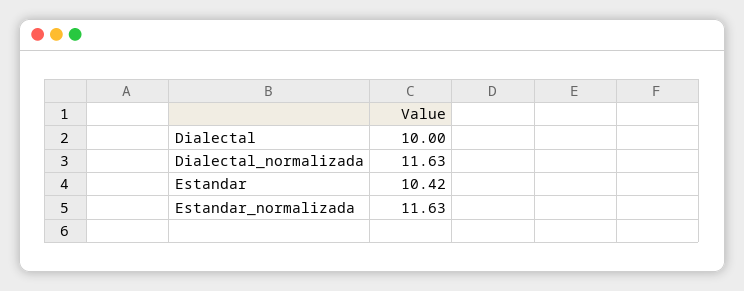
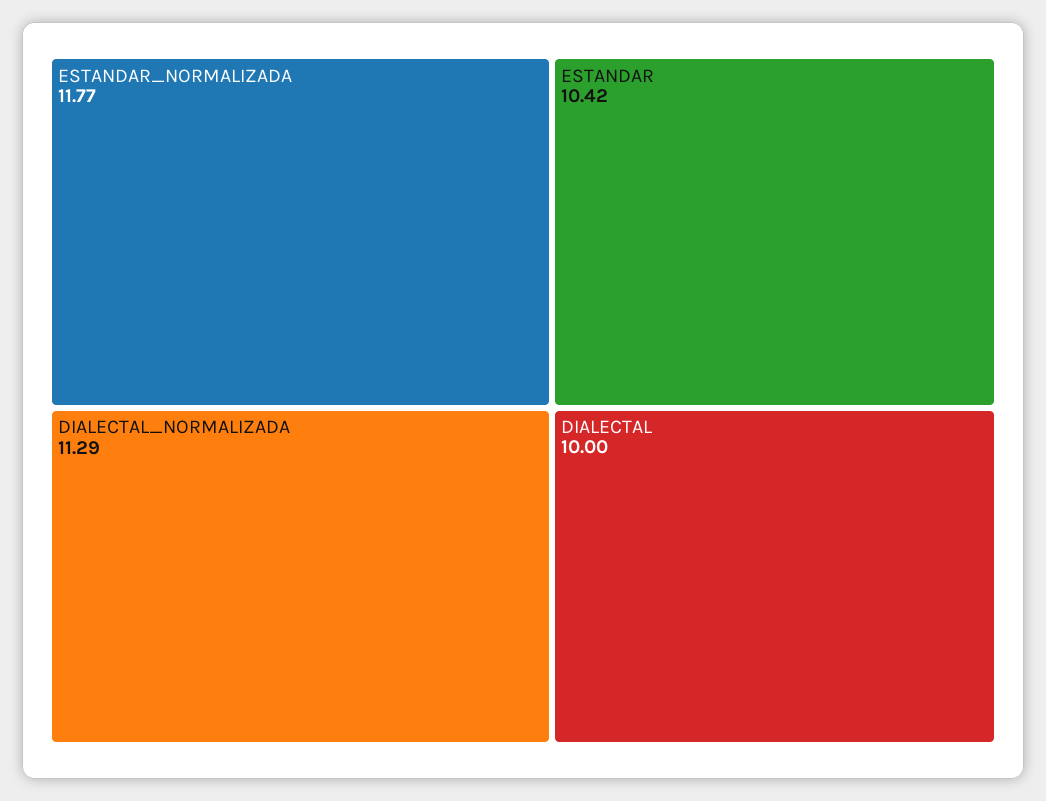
  {
    "Dialectal": 10,
-   "Dialectal_normalizada": 11.63,
+   "Dialectal_normalizada": 11.29,
    "Estandar": 10.42,
-   "Estandar_normalizada": 11.63
+   "Estandar_normalizada": 11.77
  }

